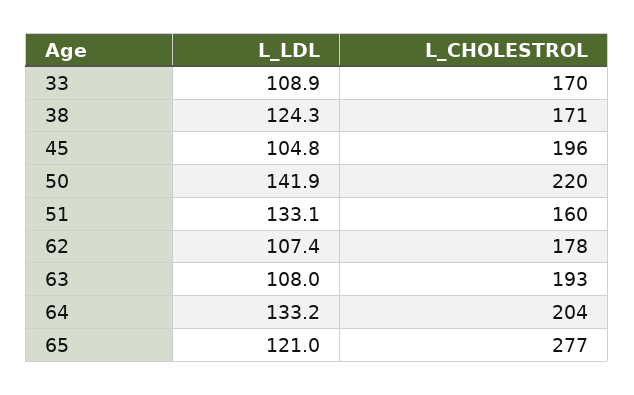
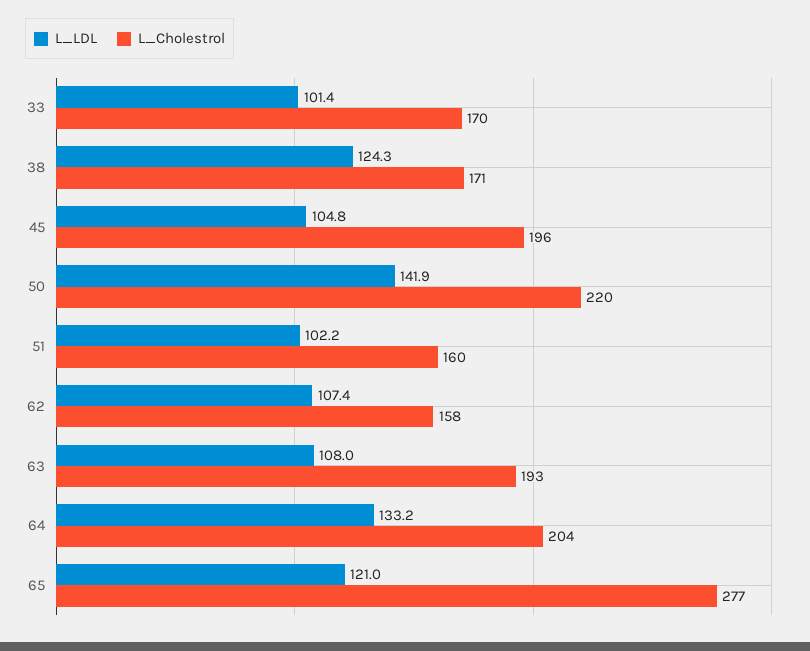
  {
    "L_LDL": {
-     "33": 108.9,
+     "33": 101.4,
      "38": 124.3,
      "45": 104.8,
      "50": 141.9,
-     "51": 133.1,
+     "51": 102.2,
      "62": 107.4,
      "63": 108,
      "64": 133.2,
      "65": 121
    },
    "L_CHOLESTROL": {
      "33": 170,
      "38": 171,
      "45": 196,
      "50": 220,
      "51": 160,
-     "62": 178,
+     "62": 158,
      "63": 193,
      "64": 204,
      "65": 277
    }
  }

